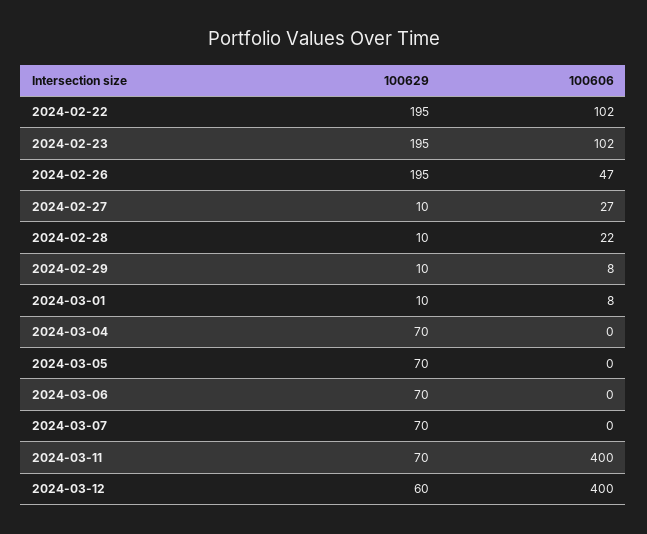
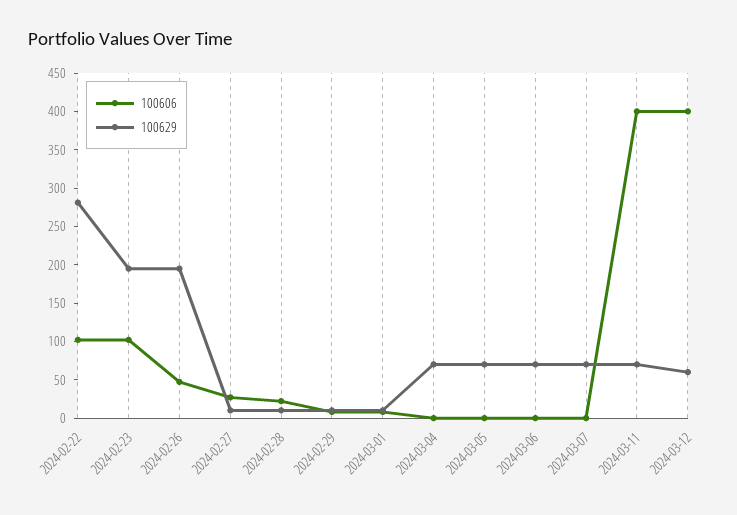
  {
    "100629": {
-     "2024-02-22": 195,
+     "2024-02-22": 275,
      "2024-02-23": 195,
      "2024-02-26": 195,
      "2024-02-27": 10,
      "2024-02-28": 10,
      "2024-02-29": 10,
      "2024-03-01": 10,
      "2024-03-04": 70,
      "2024-03-05": 70,
      "2024-03-06": 70,
      "2024-03-07": 70,
      "2024-03-11": 70,
      "2024-03-12": 60
    },
    "100606": {
      "2024-02-22": 102,
      "2024-02-23": 102,
      "2024-02-26": 47,
      "2024-02-27": 27,
      "2024-02-28": 22,
      "2024-02-29": 8,
      "2024-03-01": 8,
      "2024-03-04": 0,
      "2024-03-05": 0,
      "2024-03-06": 0,
      "2024-03-07": 0,
      "2024-03-11": 400,
      "2024-03-12": 400
    }
  }

